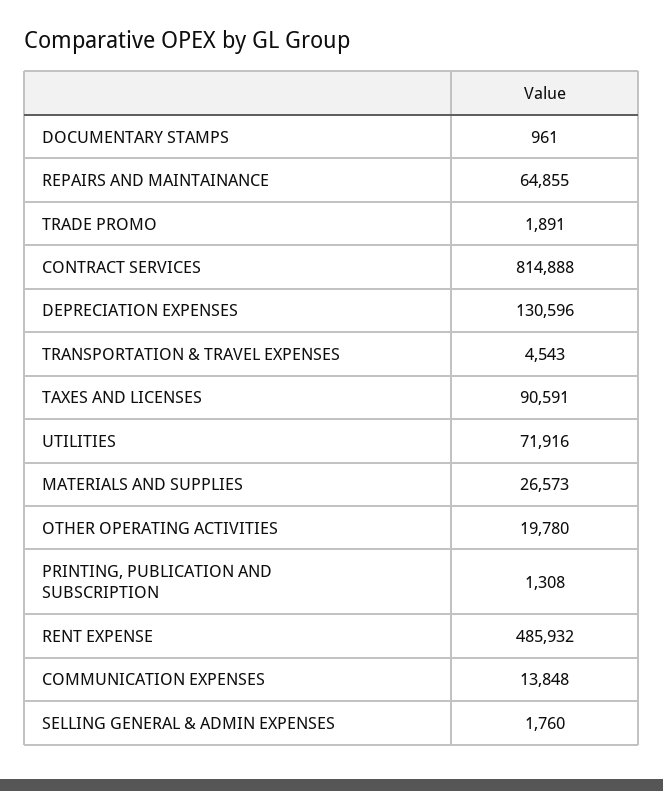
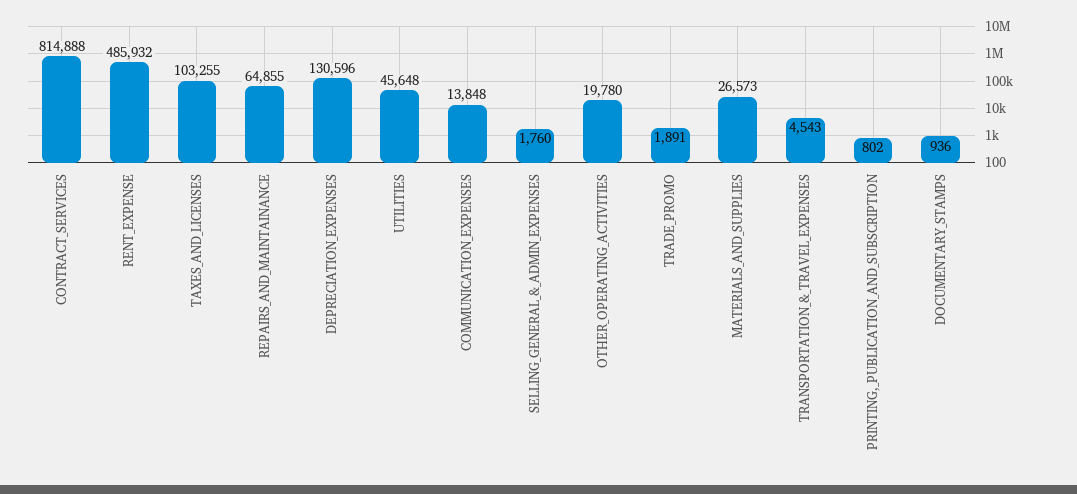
  {
-   "DOCUMENTARY STAMPS": 961,
+   "DOCUMENTARY STAMPS": 936,
    "REPAIRS AND MAINTAINANCE": 64855,
    "TRADE PROMO": 1891,
    "CONTRACT SERVICES": 814888,
    "DEPRECIATION EXPENSES": 130596,
    "TRANSPORTATION & TRAVEL EXPENSES": 4543,
-   "TAXES AND LICENSES": 90591,
+   "TAXES AND LICENSES": 103255,
-   "UTILITIES": 71916,
+   "UTILITIES": 45648,
    "MATERIALS AND SUPPLIES": 26573,
    "OTHER OPERATING ACTIVITIES": 19780,
-   "PRINTING, PUBLICATION AND SUBSCRIPTION": 1308,
+   "PRINTING, PUBLICATION AND SUBSCRIPTION": 802,
    "RENT EXPENSE": 485932,
    "COMMUNICATION EXPENSES": 13848,
    "SELLING GENERAL & ADMIN EXPENSES": 1760
  }

